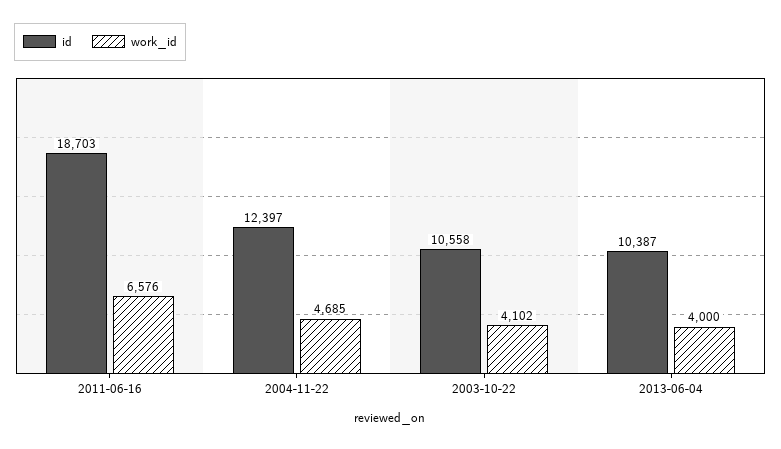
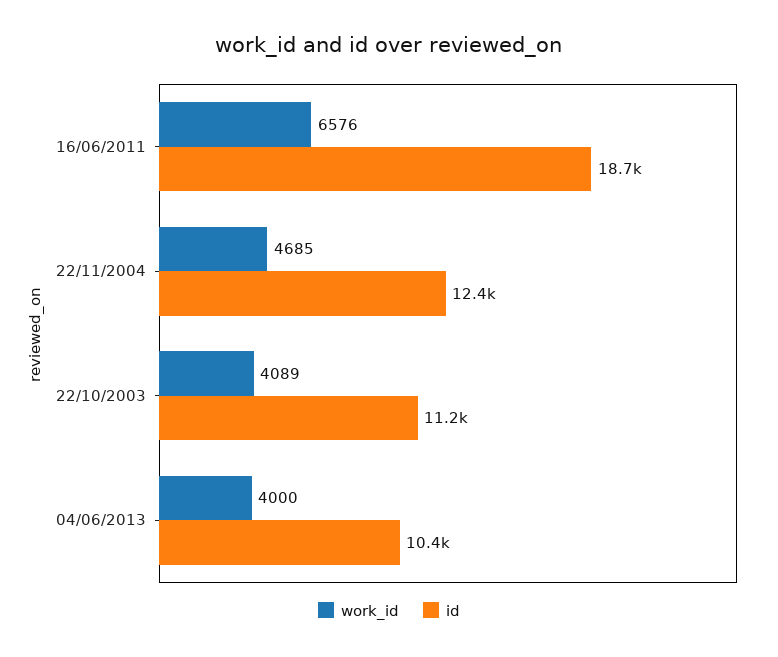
  {
    "id": {
      "2011-06-16": 18703,
      "2004-11-22": 12397,
-     "2003-10-22": 10558,
+     "2003-10-22": 11200,
      "2013-06-04": 10387
    },
    "work_id": {
      "2011-06-16": 6576,
      "2004-11-22": 4685,
-     "2003-10-22": 4102,
+     "2003-10-22": 4089,
      "2013-06-04": 4000
    }
  }

